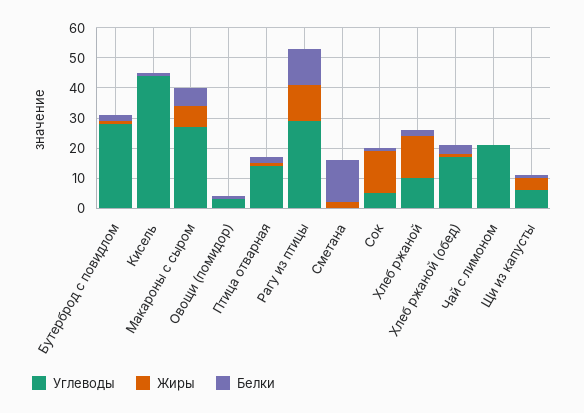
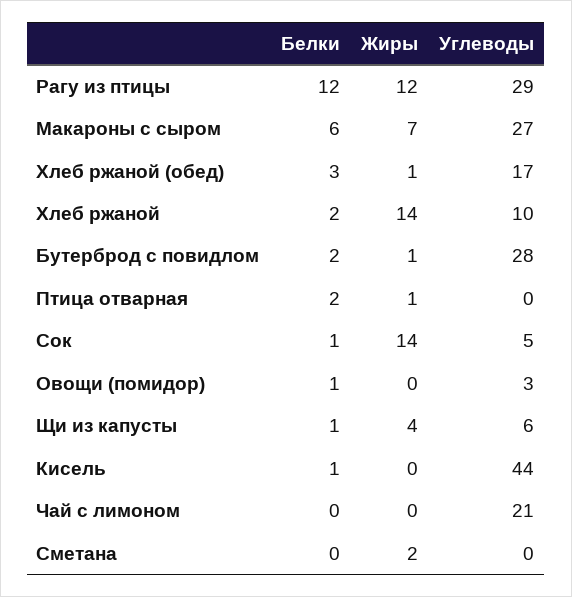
  {
    "Углеводы": {
      "Бутерброд с повидлом": 28,
      "Кисель": 44,
      "Макароны с сыром": 27,
      "Овощи (помидор)": 3,
-     "Птица отварная": 15,
+     "Птица отварная": 0,
      "Рагу из птицы": 29,
      "Сметана": 0,
      "Сок": 5,
      "Хлеб ржаной": 10,
      "Хлеб ржаной (обед)": 17,
      "Чай с лимоном": 21,
      "Щи из капусты": 6
    },
    "Жиры": {
      "Бутерброд с повидлом": 1,
      "Кисель": 0,
      "Макароны с сыром": 7,
      "Овощи (помидор)": 0,
      "Птица отварная": 1,
      "Рагу из птицы": 12,
      "Сметана": 2,
      "Сок": 14,
      "Хлеб ржаной": 14,
      "Хлеб ржаной (обед)": 1,
      "Чай с лимоном": 0,
      "Щи из капусты": 4
    },
    "Белки": {
      "Бутерброд с повидлом": 2,
      "Кисель": 1,
      "Макароны с сыром": 6,
      "Овощи (помидор)": 1,
      "Птица отварная": 2,
      "Рагу из птицы": 12,
-     "Сметана": 15,
+     "Сметана": 0,
      "Сок": 1,
      "Хлеб ржаной": 2,
      "Хлеб ржаной (обед)": 3,
      "Чай с лимоном": 0,
      "Щи из капусты": 1
    }
  }

